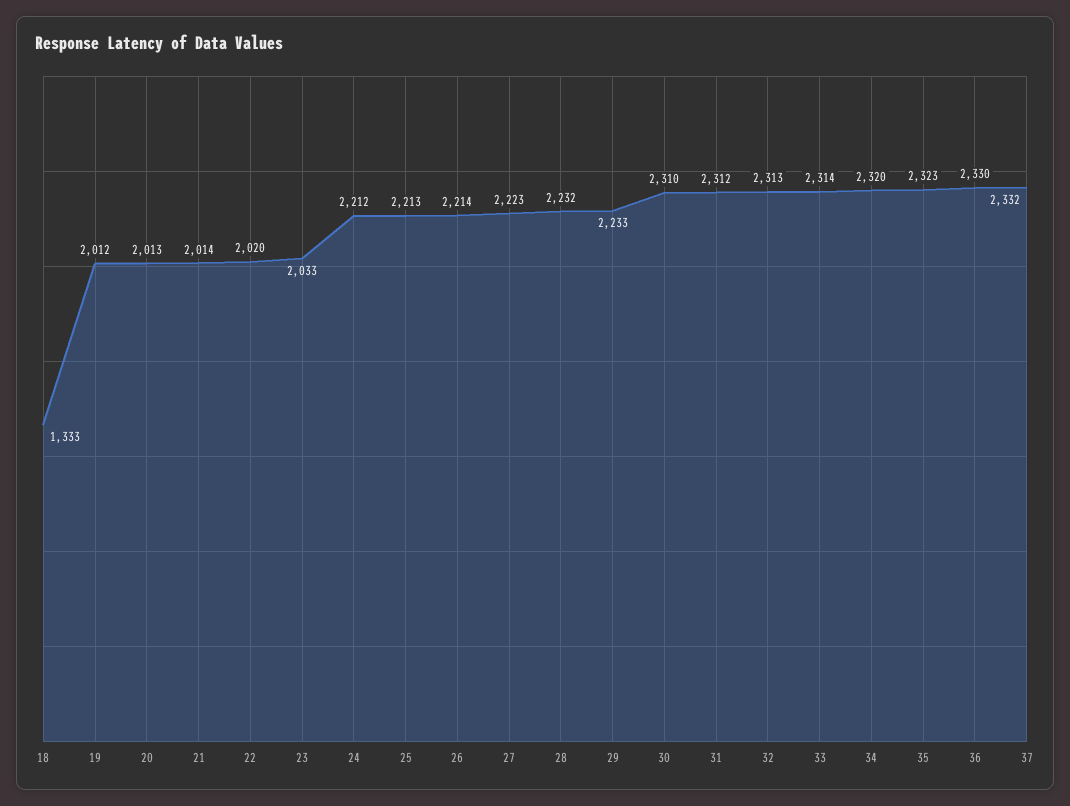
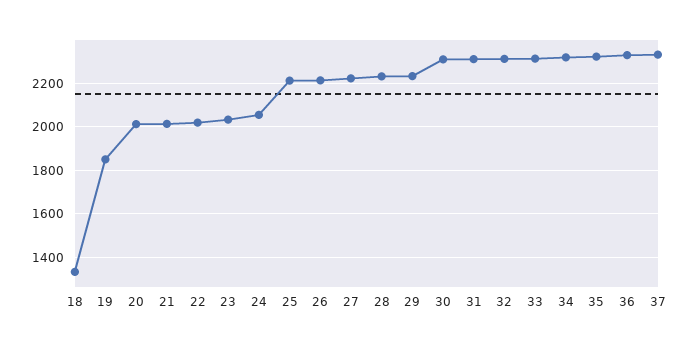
  {
    "18": 1333,
-   "19": 2012,
+   "19": 1850,
    "20": 2013,
    "21": 2014,
    "22": 2020,
    "23": 2033,
-   "24": 2212,
+   "24": 2050,
    "25": 2213,
    "26": 2214,
    "27": 2223,
    "28": 2232,
    "29": 2233,
    "30": 2310,
    "31": 2312,
    "32": 2313,
    "33": 2314,
    "34": 2320,
    "35": 2323,
    "36": 2330,
    "37": 2332
  }

